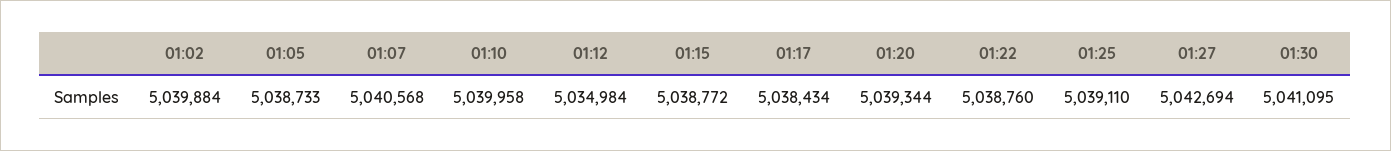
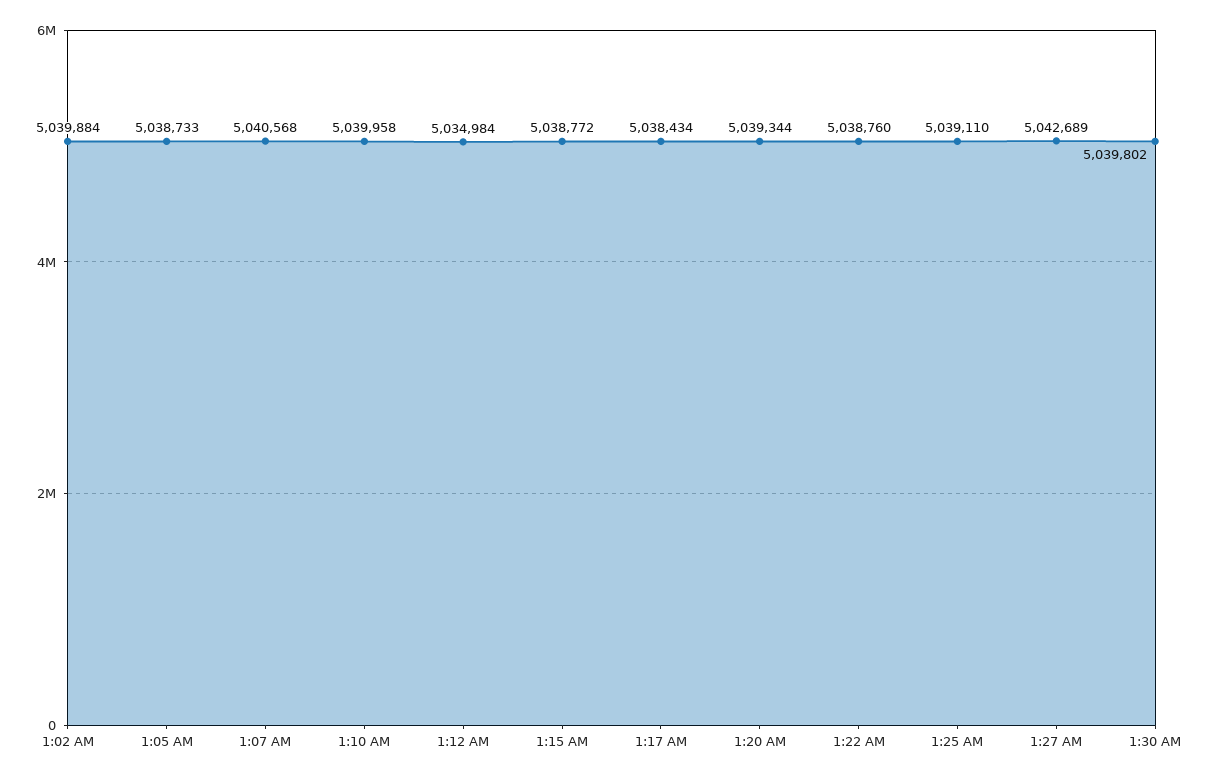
  {
    "01:02": 5039884,
    "01:05": 5038733,
    "01:07": 5040568,
    "01:10": 5039958,
    "01:12": 5034984,
    "01:15": 5038772,
    "01:17": 5038434,
    "01:20": 5039344,
    "01:22": 5038760,
    "01:25": 5039110,
-   "01:27": 5042694,
+   "01:27": 5042689,
-   "01:30": 5041095
+   "01:30": 5039802
  }

